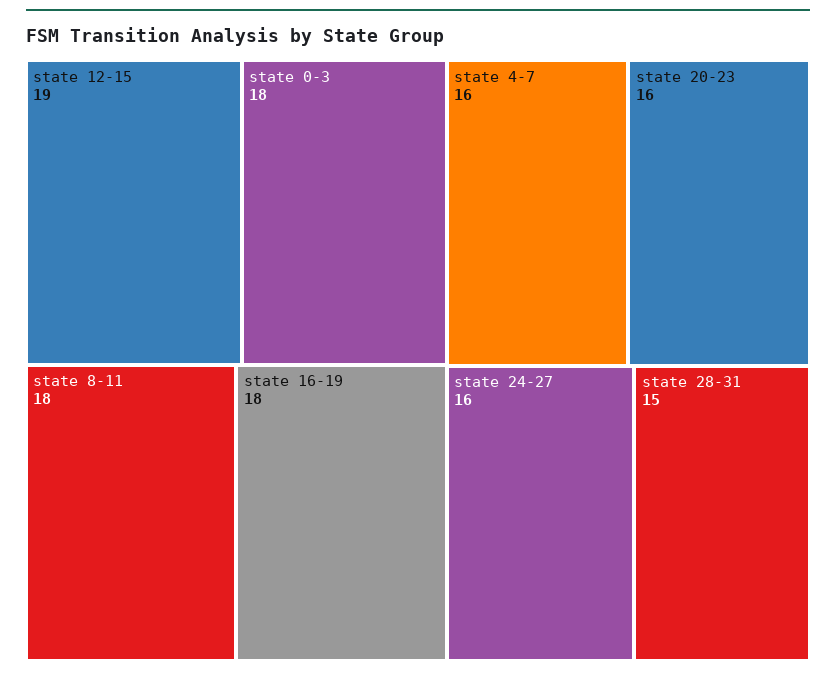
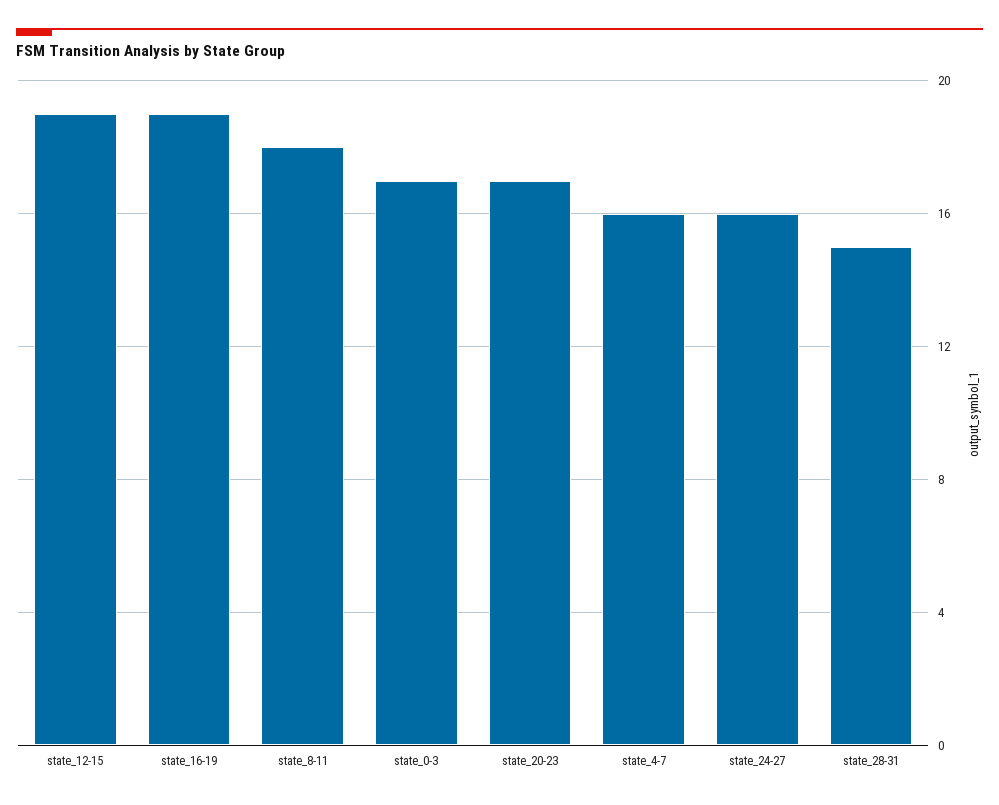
  {
    "state 12-15": 19,
-   "state 0-3": 18,
+   "state 0-3": 17,
    "state 8-11": 18,
-   "state 16-19": 18,
+   "state 16-19": 19,
    "state 4-7": 16,
-   "state 20-23": 16,
+   "state 20-23": 17,
    "state 24-27": 16,
    "state 28-31": 15
  }

